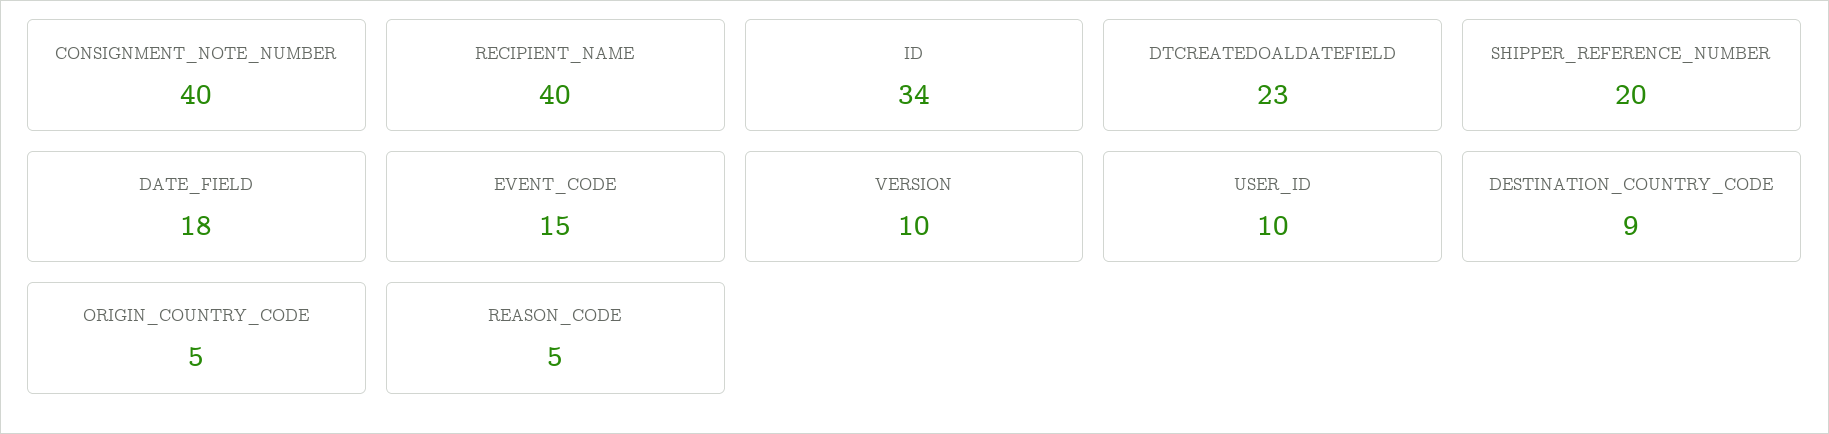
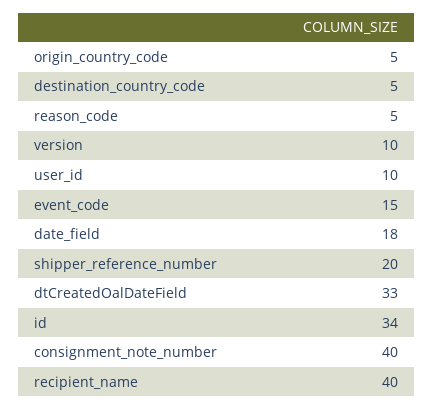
  {
    "CONSIGNMENT_NOTE_NUMBER": 40,
    "RECIPIENT_NAME": 40,
    "ID": 34,
-   "DTCREATEDOALDATEFIELD": 23,
+   "DTCREATEDOALDATEFIELD": 33,
    "SHIPPER_REFERENCE_NUMBER": 20,
    "DATE_FIELD": 18,
    "EVENT_CODE": 15,
    "VERSION": 10,
    "USER_ID": 10,
-   "DESTINATION_COUNTRY_CODE": 9,
+   "DESTINATION_COUNTRY_CODE": 5,
    "ORIGIN_COUNTRY_CODE": 5,
    "REASON_CODE": 5
  }

